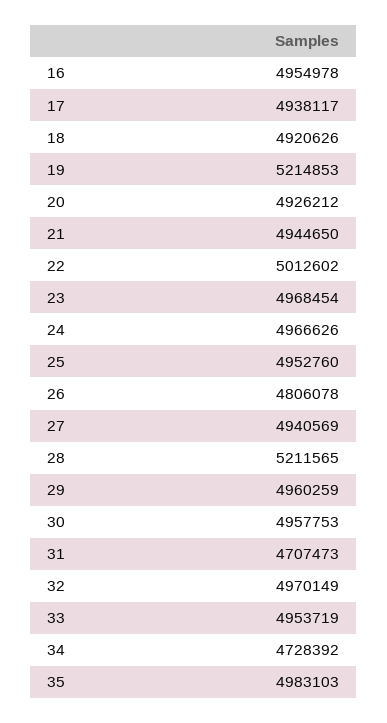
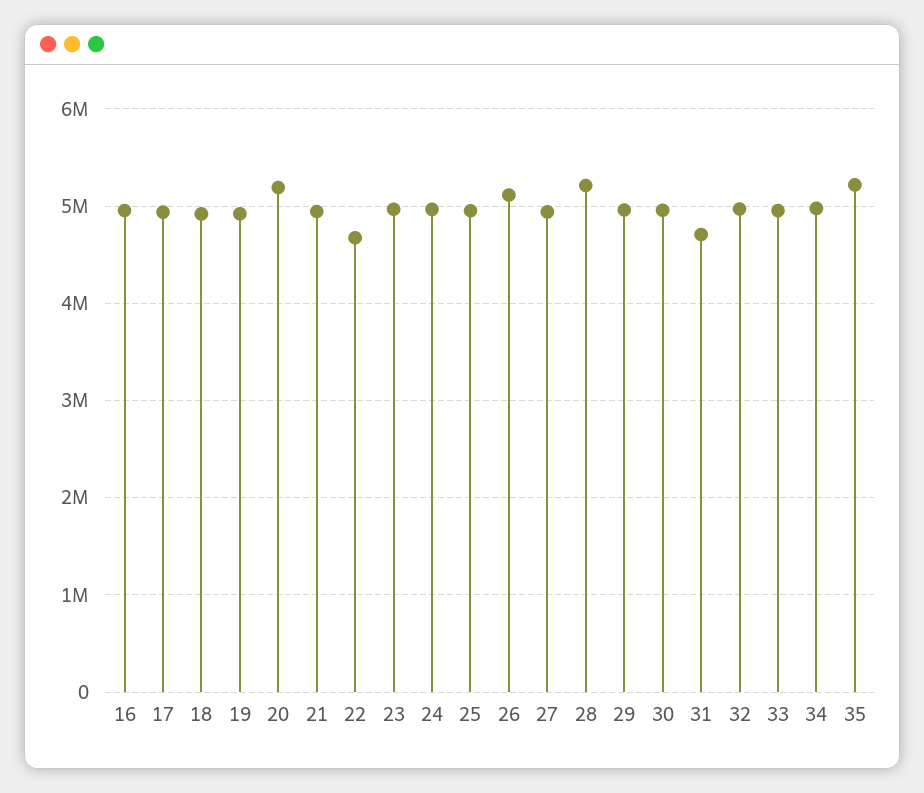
  {
    "16": 4954978,
    "17": 4938117,
    "18": 4920626,
-   "19": 5214853,
+   "19": 4900000,
-   "20": 4926212,
+   "20": 5200000,
    "21": 4944650,
-   "22": 5012602,
+   "22": 4700000,
    "23": 4968454,
    "24": 4966626,
    "25": 4952760,
-   "26": 4806078,
+   "26": 5100000,
    "27": 4940569,
    "28": 5211565,
    "29": 4960259,
    "30": 4957753,
    "31": 4707473,
    "32": 4970149,
    "33": 4953719,
-   "34": 4728392,
+   "34": 5000000,
-   "35": 4983103
+   "35": 5200000
  }

